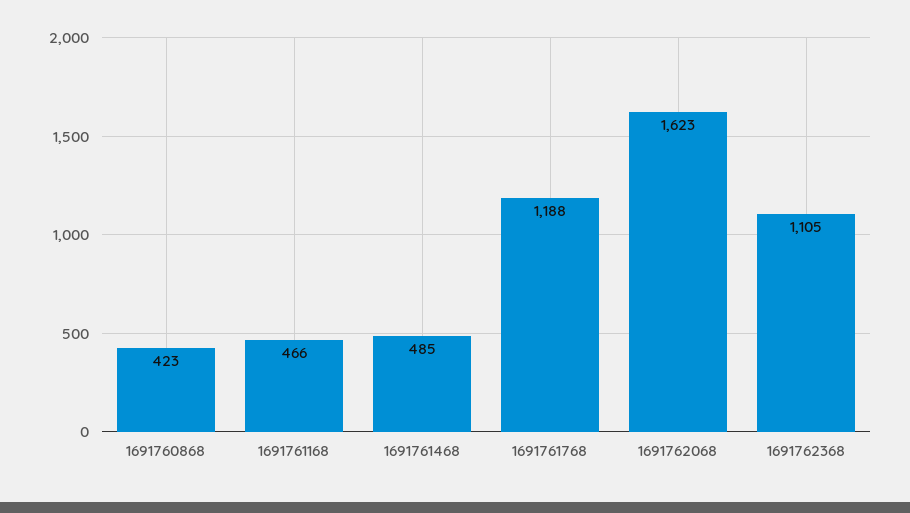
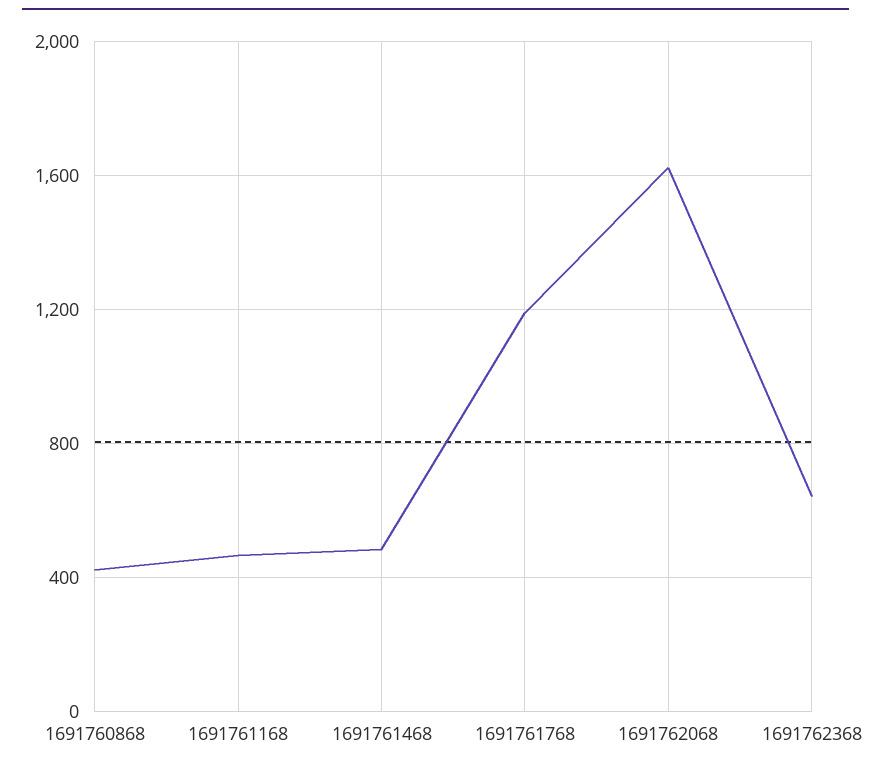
  {
    "1691760868": 423,
    "1691761168": 466,
    "1691761468": 485,
    "1691761768": 1188,
    "1691762068": 1623,
-   "1691762368": 1105
+   "1691762368": 650
  }

